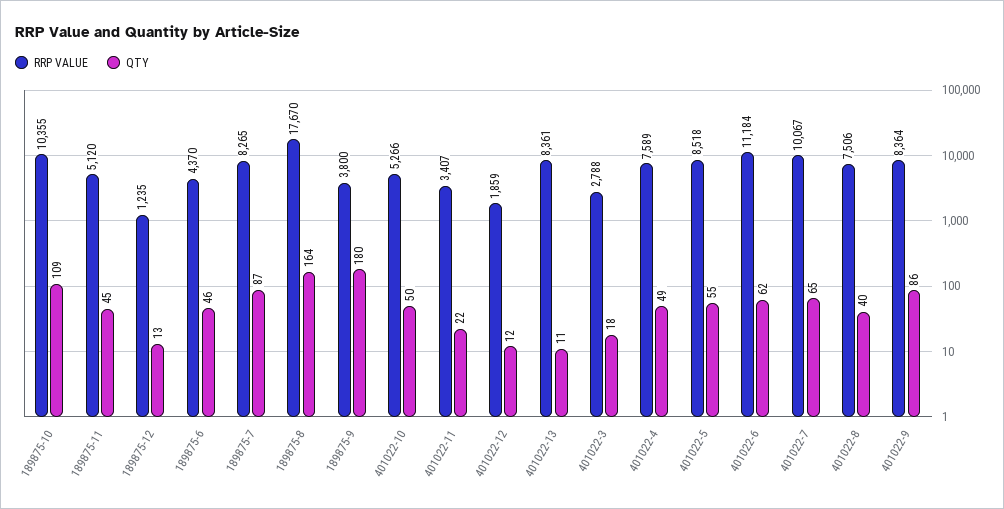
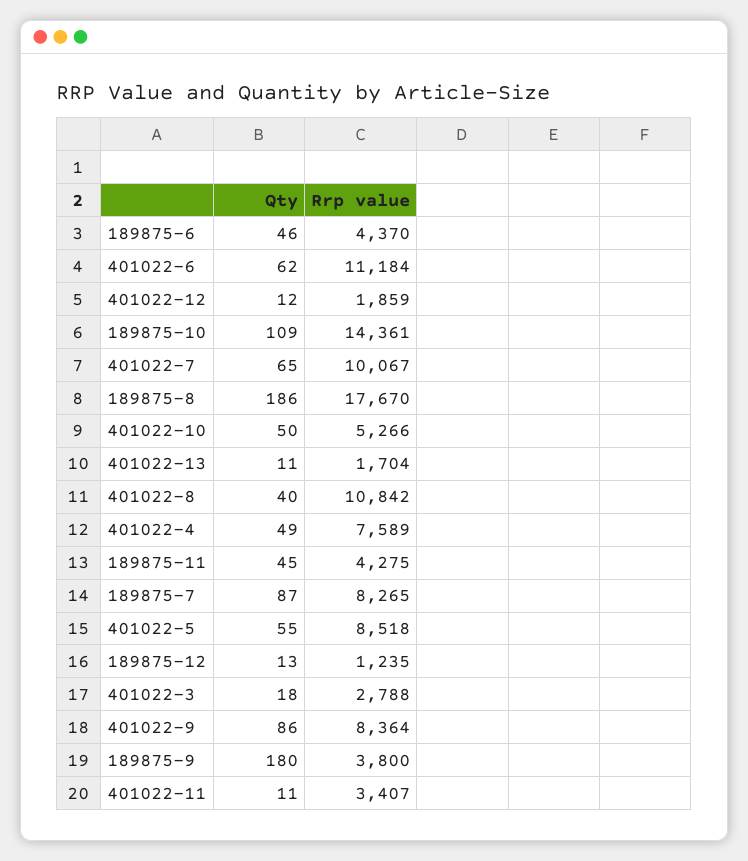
  {
    "RRP VALUE": {
-     "189875-10": 10355,
+     "189875-10": 14361,
-     "189875-11": 5120,
+     "189875-11": 4275,
      "189875-12": 1235,
      "189875-6": 4370,
      "189875-7": 8265,
      "189875-8": 17670,
      "189875-9": 3800,
      "401022-10": 5266,
      "401022-11": 3407,
      "401022-12": 1859,
-     "401022-13": 8361,
+     "401022-13": 1704,
      "401022-3": 2788,
      "401022-4": 7589,
      "401022-5": 8518,
      "401022-6": 11184,
      "401022-7": 10067,
-     "401022-8": 7506,
+     "401022-8": 10842,
      "401022-9": 8364
    },
    "QTY": {
      "189875-10": 109,
      "189875-11": 45,
      "189875-12": 13,
      "189875-6": 46,
      "189875-7": 87,
-     "189875-8": 164,
+     "189875-8": 186,
      "189875-9": 180,
      "401022-10": 50,
-     "401022-11": 22,
+     "401022-11": 11,
      "401022-12": 12,
      "401022-13": 11,
      "401022-3": 18,
      "401022-4": 49,
      "401022-5": 55,
      "401022-6": 62,
      "401022-7": 65,
      "401022-8": 40,
      "401022-9": 86
    }
  }

